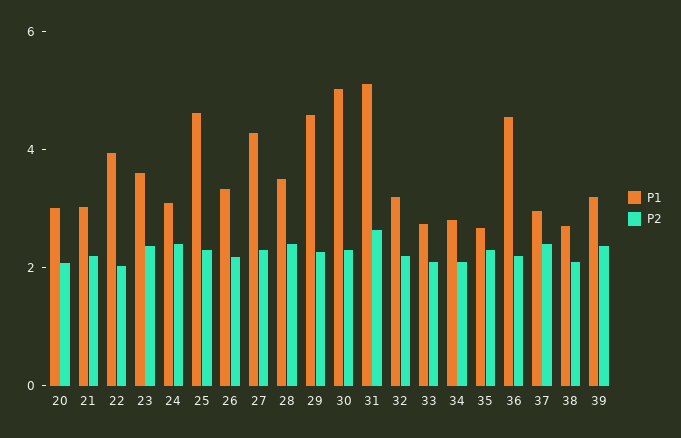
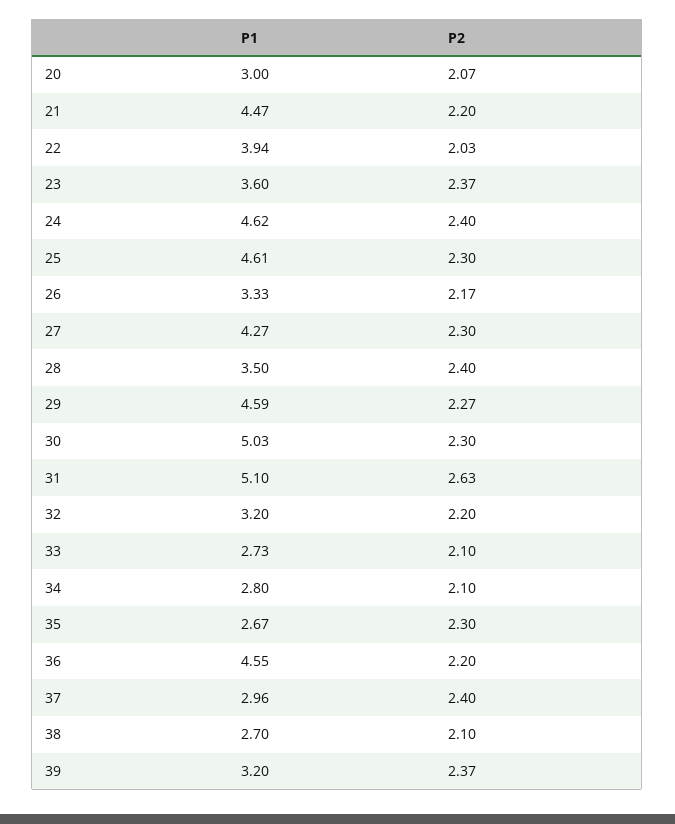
  {
    "P1": {
      "20": 3,
-     "21": 3,
+     "21": 4.47,
      "22": 3.94,
      "23": 3.6,
-     "24": 3,
+     "24": 4.62,
      "25": 4.61,
      "26": 3.33,
      "27": 4.27,
      "28": 3.5,
      "29": 4.59,
      "30": 5.03,
      "31": 5.1,
      "32": 3.2,
      "33": 2.73,
      "34": 2.8,
      "35": 2.67,
      "36": 4.55,
      "37": 2.96,
      "38": 2.7,
      "39": 3.2
    },
    "P2": {
      "20": 2.07,
      "21": 2.2,
      "22": 2.03,
      "23": 2.37,
      "24": 2.4,
      "25": 2.3,
      "26": 2.17,
      "27": 2.3,
      "28": 2.4,
      "29": 2.27,
      "30": 2.3,
      "31": 2.63,
      "32": 2.2,
      "33": 2.1,
      "34": 2.1,
      "35": 2.3,
      "36": 2.2,
      "37": 2.4,
      "38": 2.1,
      "39": 2.37
    }
  }

